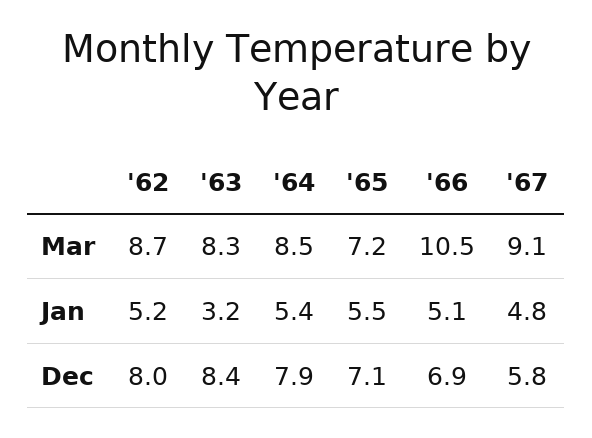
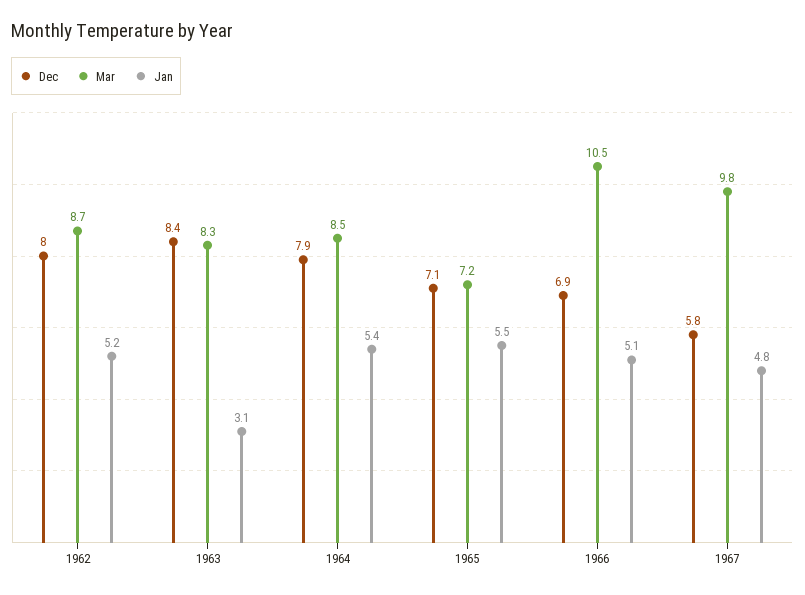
  {
    "Mar": {
      "'62": 8.7,
      "'63": 8.3,
      "'64": 8.5,
      "'65": 7.2,
      "'66": 10.5,
-     "'67": 9.1
+     "'67": 9.8
    },
    "Jan": {
      "'62": 5.2,
-     "'63": 3.2,
+     "'63": 3.1,
      "'64": 5.4,
      "'65": 5.5,
      "'66": 5.1,
      "'67": 4.8
    },
    "Dec": {
      "'62": 8,
      "'63": 8.4,
      "'64": 7.9,
      "'65": 7.1,
      "'66": 6.9,
      "'67": 5.8
    }
  }

